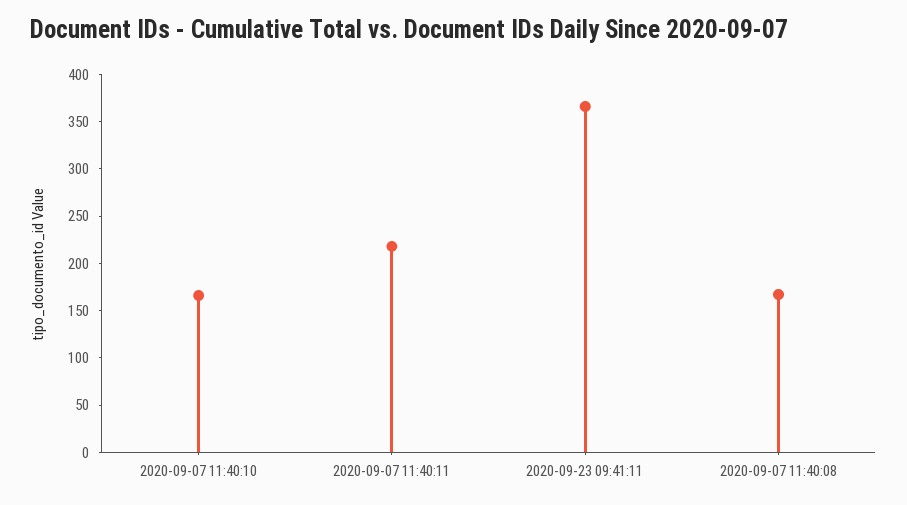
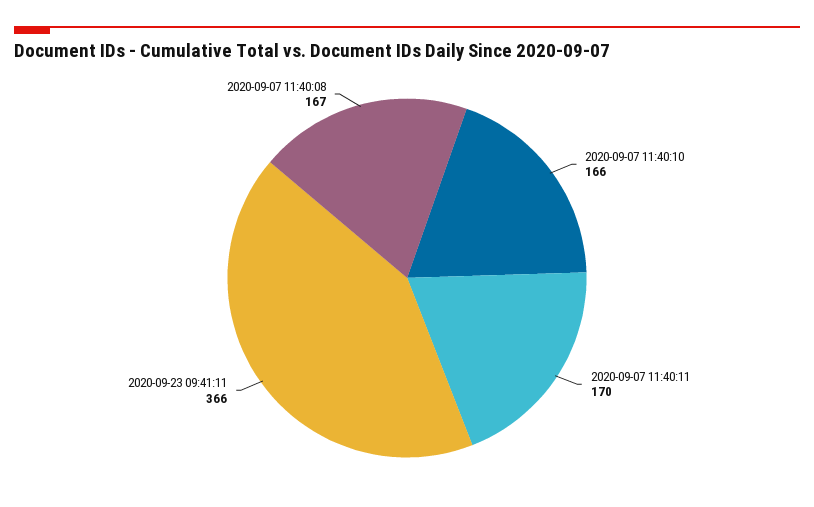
  {
    "2020-09-07 11:40:10": 166,
-   "2020-09-07 11:40:11": 220,
+   "2020-09-07 11:40:11": 170,
    "2020-09-23 09:41:11": 366,
    "2020-09-07 11:40:08": 167
  }

